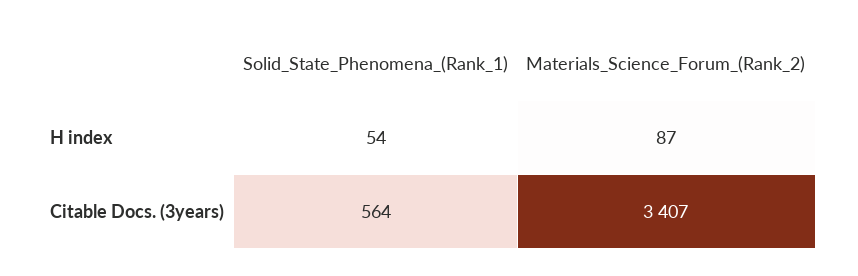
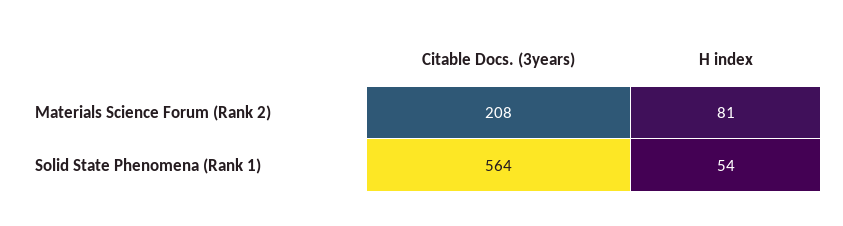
  {
    "Solid_State_Phenomena_(Rank_1)": {
      "H index": 54,
      "Citable Docs. (3years)": 564
    },
    "Materials_Science_Forum_(Rank_2)": {
-     "H index": 87,
+     "H index": 81,
-     "Citable Docs. (3years)": 3407
+     "Citable Docs. (3years)": 208
    }
  }

